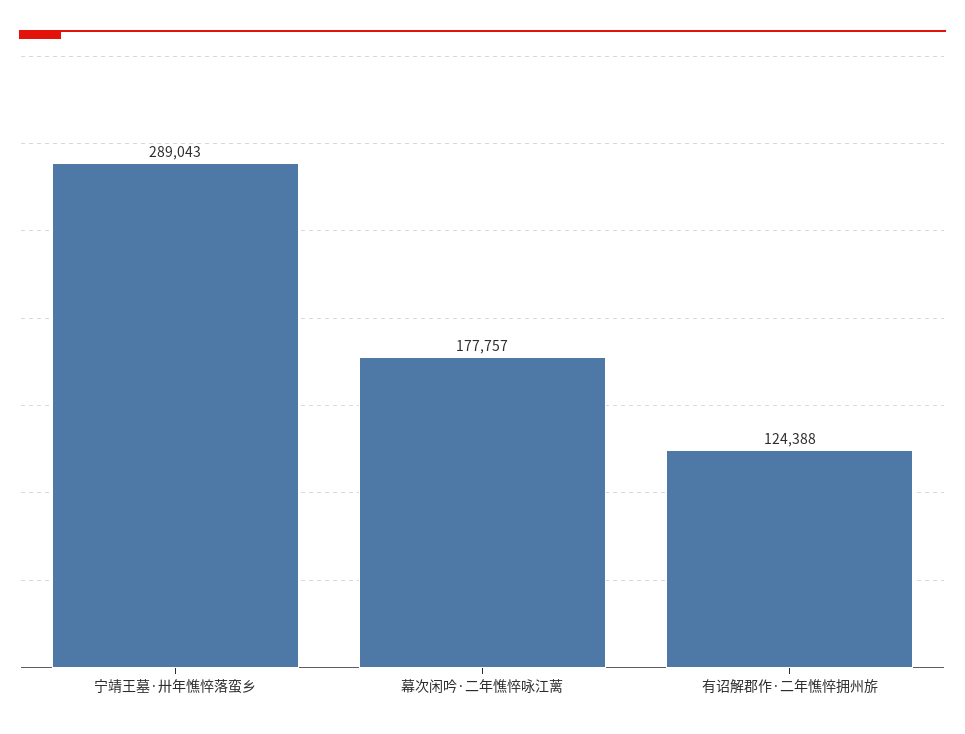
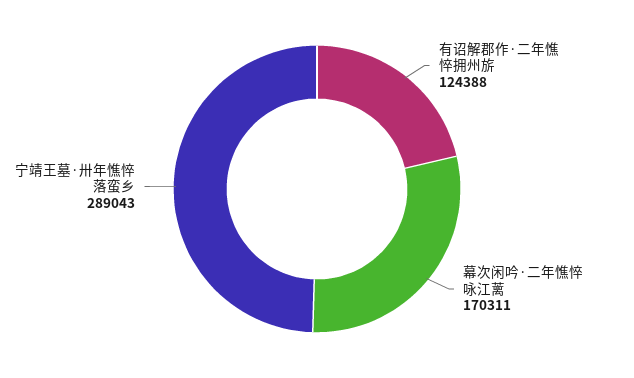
  {
    "宁靖王墓·卅年憔悴落蛮乡": 289043,
-   "幕次闲吟·二年憔悴咏江蓠": 177757,
+   "幕次闲吟·二年憔悴咏江蓠": 170311,
    "有诏解郡作·二年憔悴拥州旂": 124388
  }

